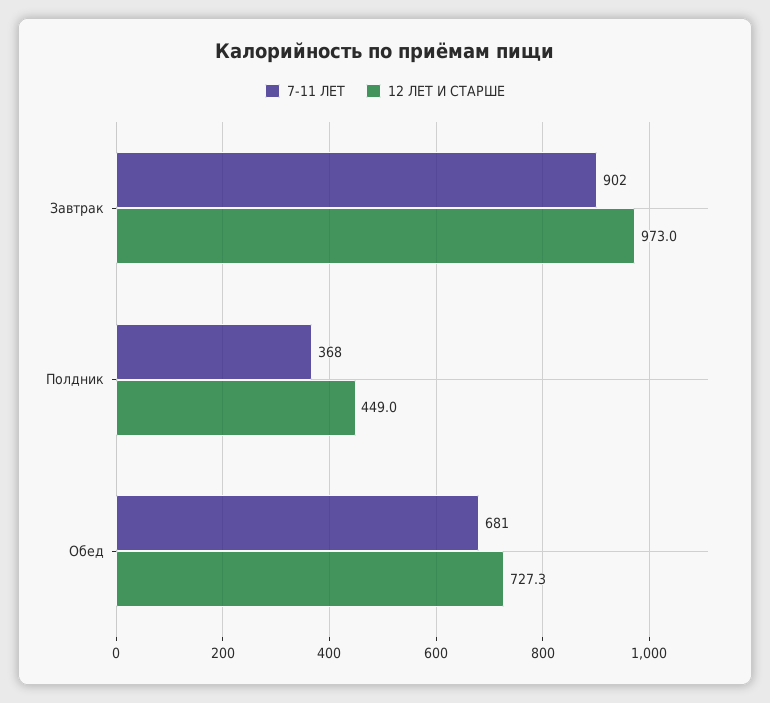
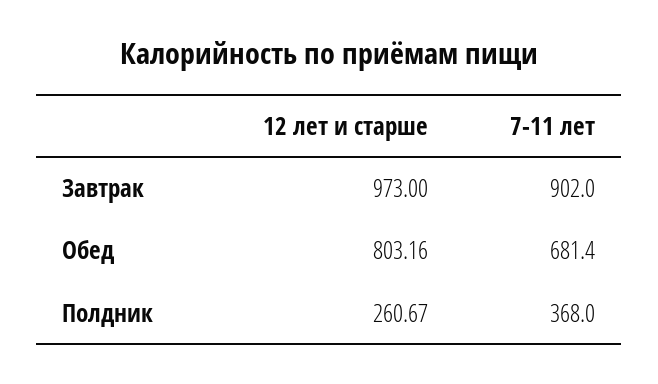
  {
    "7-11 ЛЕТ": {
      "Завтрак": 902,
      "Полдник": 368,
      "Обед": 681.4
    },
    "12 ЛЕТ И СТАРШЕ": {
      "Завтрак": 973,
-     "Полдник": 449,
+     "Полдник": 260.67,
-     "Обед": 727.3
+     "Обед": 803.16
    }
  }

